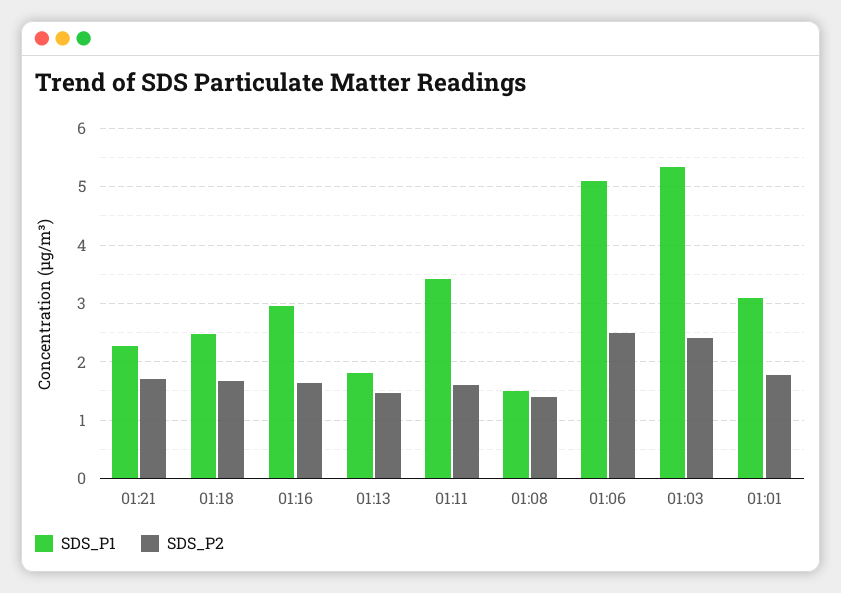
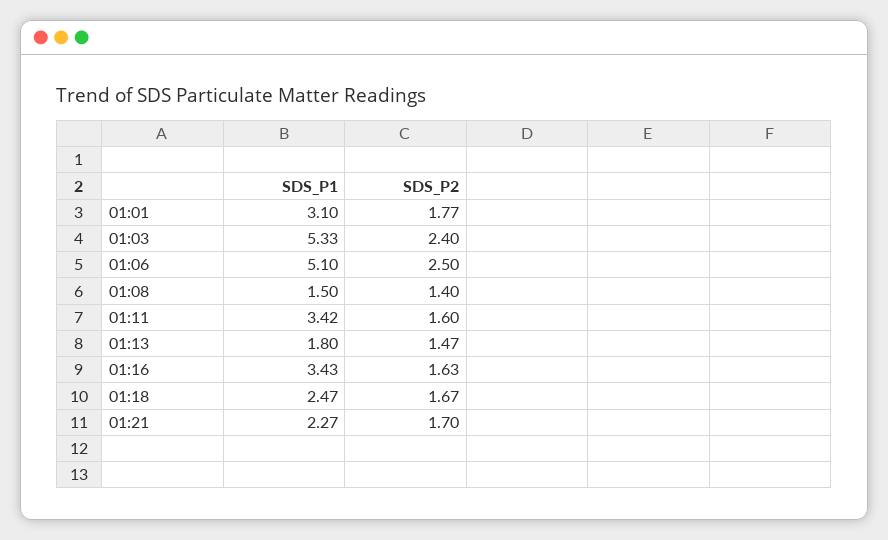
  {
    "SDS_P1": {
      "01:21": 2.27,
      "01:18": 2.47,
-     "01:16": 3,
+     "01:16": 3.43,
      "01:13": 1.8,
      "01:11": 3.42,
      "01:08": 1.5,
      "01:06": 5.1,
      "01:03": 5.33,
      "01:01": 3.1
    },
    "SDS_P2": {
      "01:21": 1.7,
      "01:18": 1.67,
      "01:16": 1.63,
      "01:13": 1.47,
      "01:11": 1.6,
      "01:08": 1.4,
      "01:06": 2.5,
      "01:03": 2.4,
      "01:01": 1.77
    }
  }

